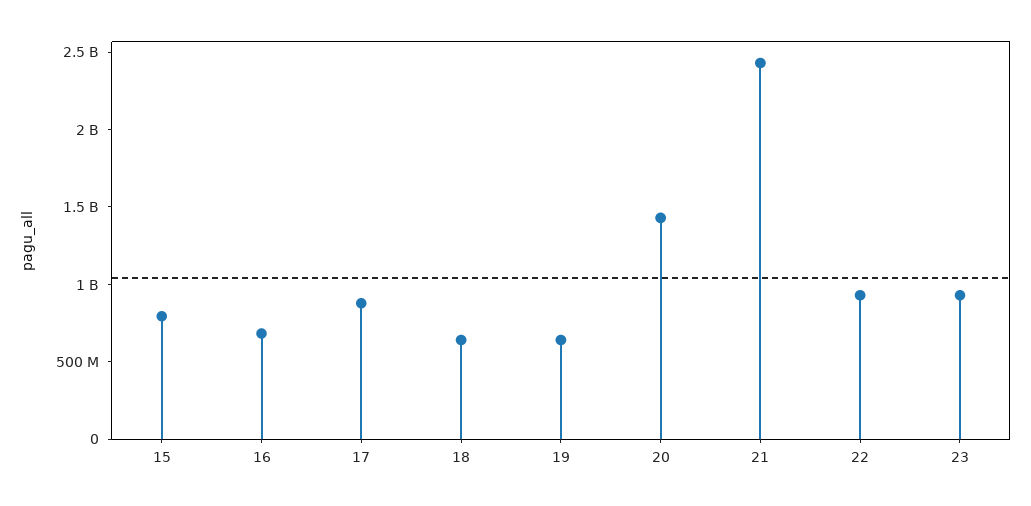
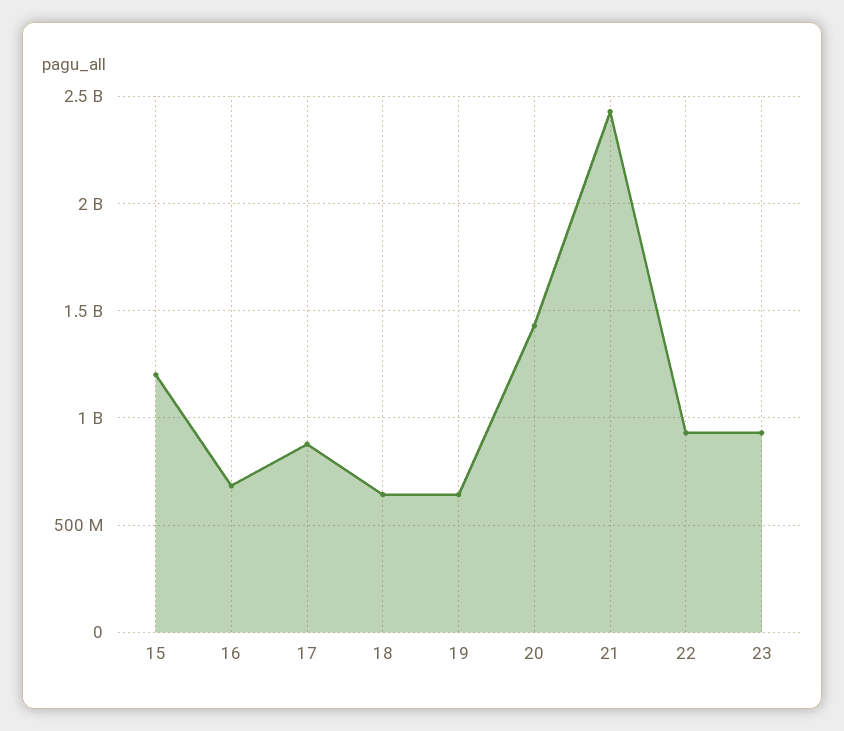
  {
-   "15": 800000000,
+   "15": 1200000000,
    "16": 700000000,
    "17": 900000000,
    "18": 650000000,
    "19": 650000000,
    "20": 1450000000,
    "21": 2450000000,
    "22": 950000000,
    "23": 950000000
  }

